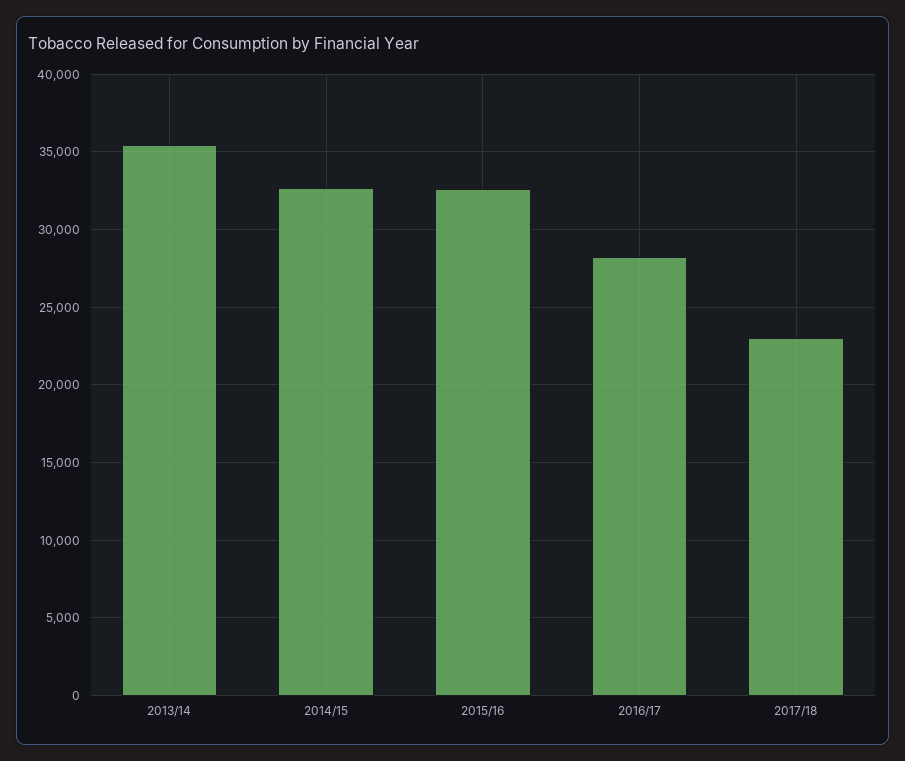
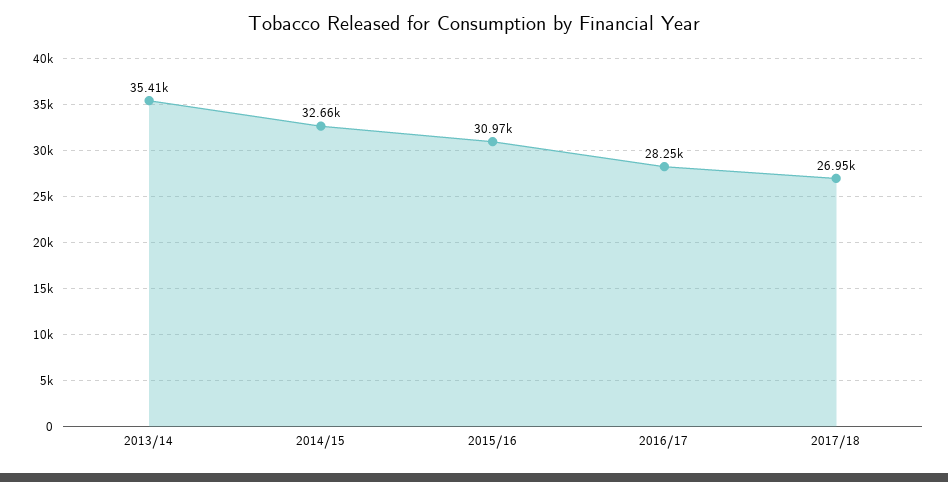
  {
    "2013/14": 35410,
    "2014/15": 32660,
-   "2015/16": 32500,
+   "2015/16": 30970,
    "2016/17": 28250,
-   "2017/18": 23000
+   "2017/18": 26950
  }

